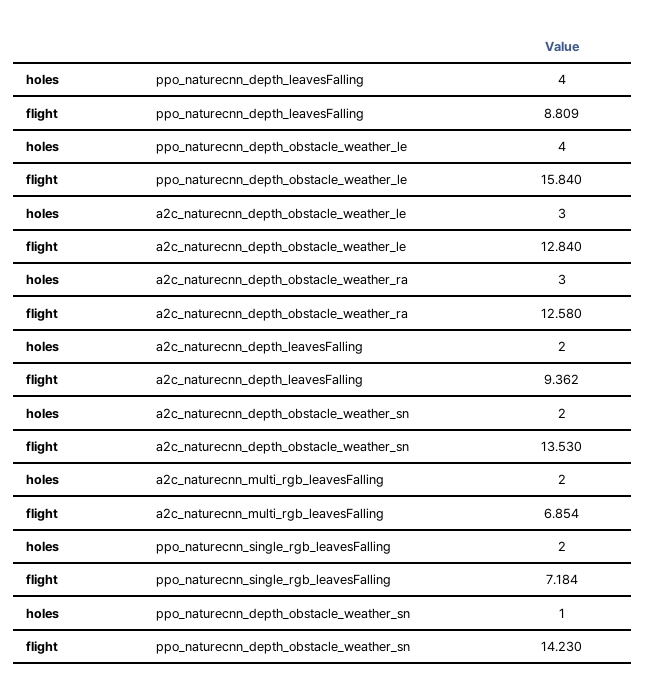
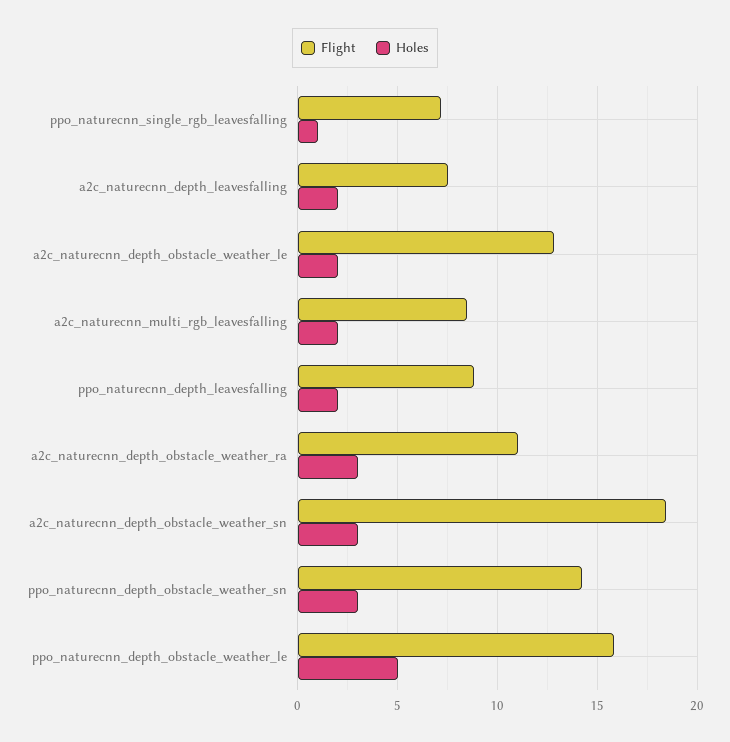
  {
    "holes": {
-     "ppo_naturecnn_depth_leavesFalling": 4,
+     "ppo_naturecnn_depth_leavesFalling": 2,
-     "ppo_naturecnn_depth_obstacle_weather_le": 4,
+     "ppo_naturecnn_depth_obstacle_weather_le": 5,
-     "a2c_naturecnn_depth_obstacle_weather_le": 3,
+     "a2c_naturecnn_depth_obstacle_weather_le": 2,
      "a2c_naturecnn_depth_obstacle_weather_ra": 3,
      "a2c_naturecnn_depth_leavesFalling": 2,
-     "a2c_naturecnn_depth_obstacle_weather_sn": 2,
+     "a2c_naturecnn_depth_obstacle_weather_sn": 3,
      "a2c_naturecnn_multi_rgb_leavesFalling": 2,
-     "ppo_naturecnn_single_rgb_leavesFalling": 2,
+     "ppo_naturecnn_single_rgb_leavesFalling": 1,
-     "ppo_naturecnn_depth_obstacle_weather_sn": 1
+     "ppo_naturecnn_depth_obstacle_weather_sn": 3
    },
    "flight": {
      "ppo_naturecnn_depth_leavesFalling": 8.809,
      "ppo_naturecnn_depth_obstacle_weather_le": 15.84,
      "a2c_naturecnn_depth_obstacle_weather_le": 12.84,
-     "a2c_naturecnn_depth_obstacle_weather_ra": 12.58,
+     "a2c_naturecnn_depth_obstacle_weather_ra": 11,
-     "a2c_naturecnn_depth_leavesFalling": 9.362,
+     "a2c_naturecnn_depth_leavesFalling": 7.5,
-     "a2c_naturecnn_depth_obstacle_weather_sn": 13.53,
+     "a2c_naturecnn_depth_obstacle_weather_sn": 18.5,
-     "a2c_naturecnn_multi_rgb_leavesFalling": 6.854,
+     "a2c_naturecnn_multi_rgb_leavesFalling": 8.5,
      "ppo_naturecnn_single_rgb_leavesFalling": 7.184,
      "ppo_naturecnn_depth_obstacle_weather_sn": 14.23
    }
  }

